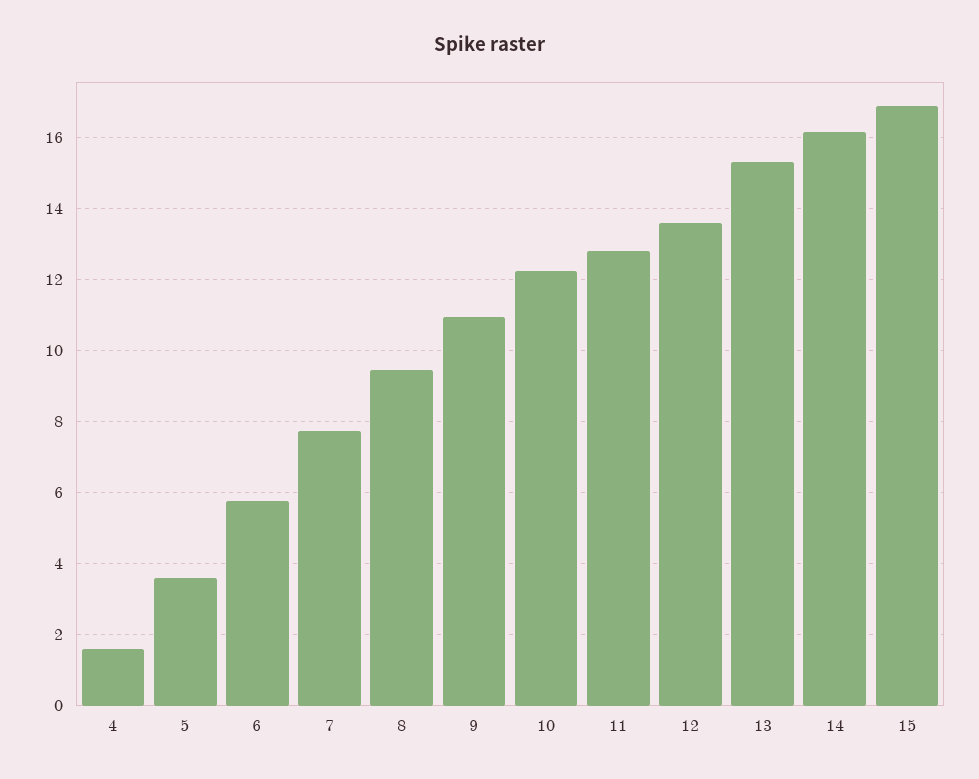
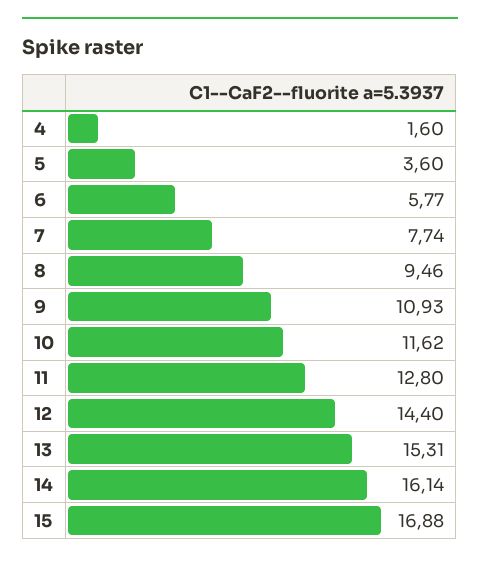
  {
    "4": 1.6,
    "5": 3.6,
    "6": 5.77,
    "7": 7.74,
    "8": 9.46,
    "9": 10.93,
-   "10": 12.2,
+   "10": 11.62,
    "11": 12.8,
-   "12": 13.6,
+   "12": 14.4,
    "13": 15.31,
    "14": 16.14,
    "15": 16.88
  }

